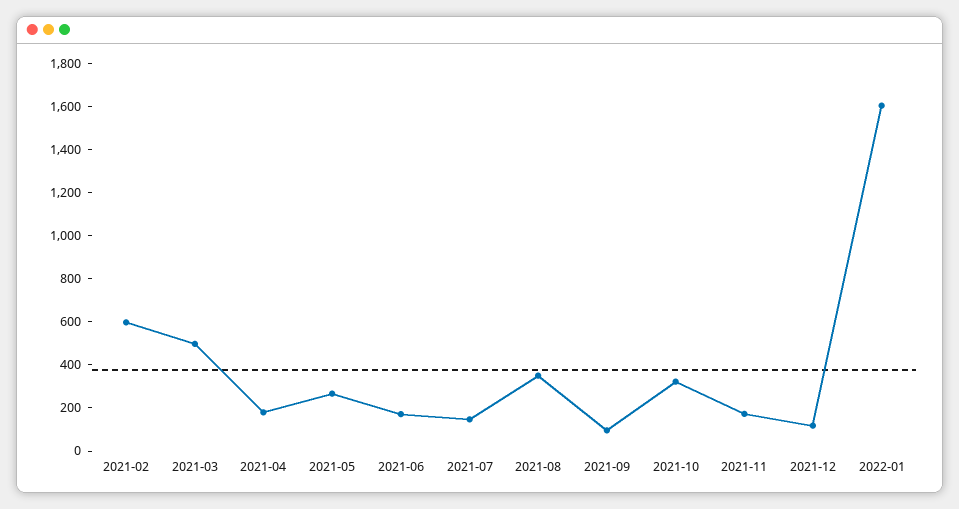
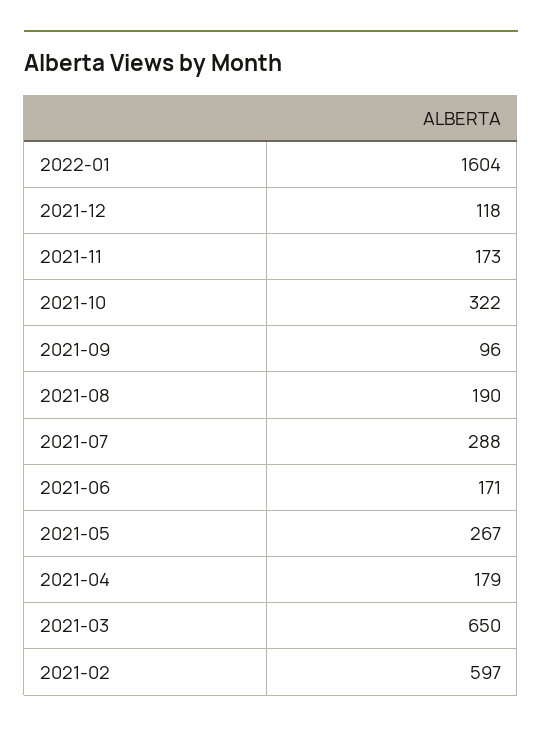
  {
    "2021-02": 597,
-   "2021-03": 500,
+   "2021-03": 650,
    "2021-04": 179,
    "2021-05": 267,
    "2021-06": 171,
-   "2021-07": 150,
+   "2021-07": 288,
-   "2021-08": 350,
+   "2021-08": 190,
    "2021-09": 96,
    "2021-10": 322,
    "2021-11": 173,
    "2021-12": 118,
    "2022-01": 1604
  }

